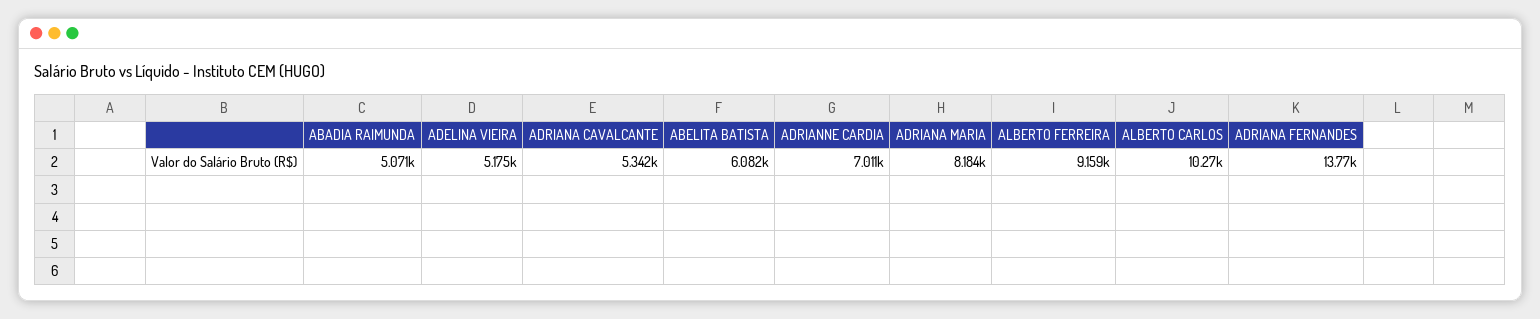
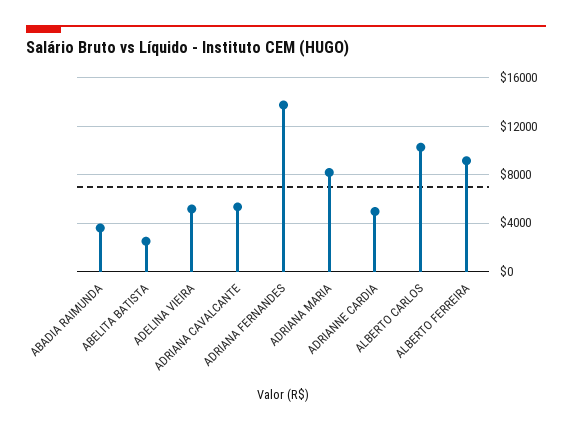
  {
-   "ABADIA RAIMUNDA": 5071,
+   "ABADIA RAIMUNDA": 3500,
    "ADELINA VIEIRA": 5175,
    "ADRIANA CAVALCANTE": 5342,
-   "ABELITA BATISTA": 6082,
+   "ABELITA BATISTA": 2500,
-   "ADRIANNE CARDIA": 7011,
+   "ADRIANNE CARDIA": 5000,
    "ADRIANA MARIA": 8184,
    "ALBERTO FERREIRA": 9159,
    "ALBERTO CARLOS": 10270,
    "ADRIANA FERNANDES": 13770
  }

